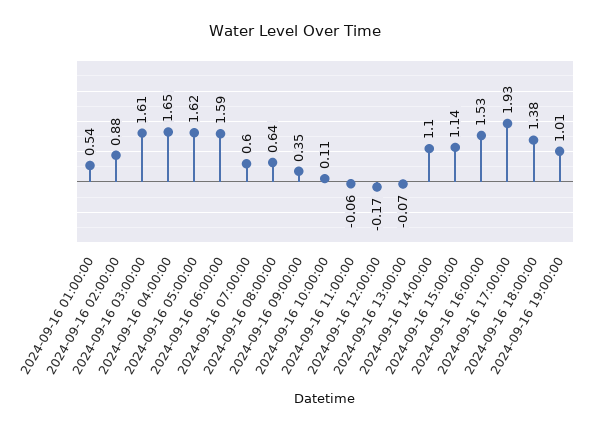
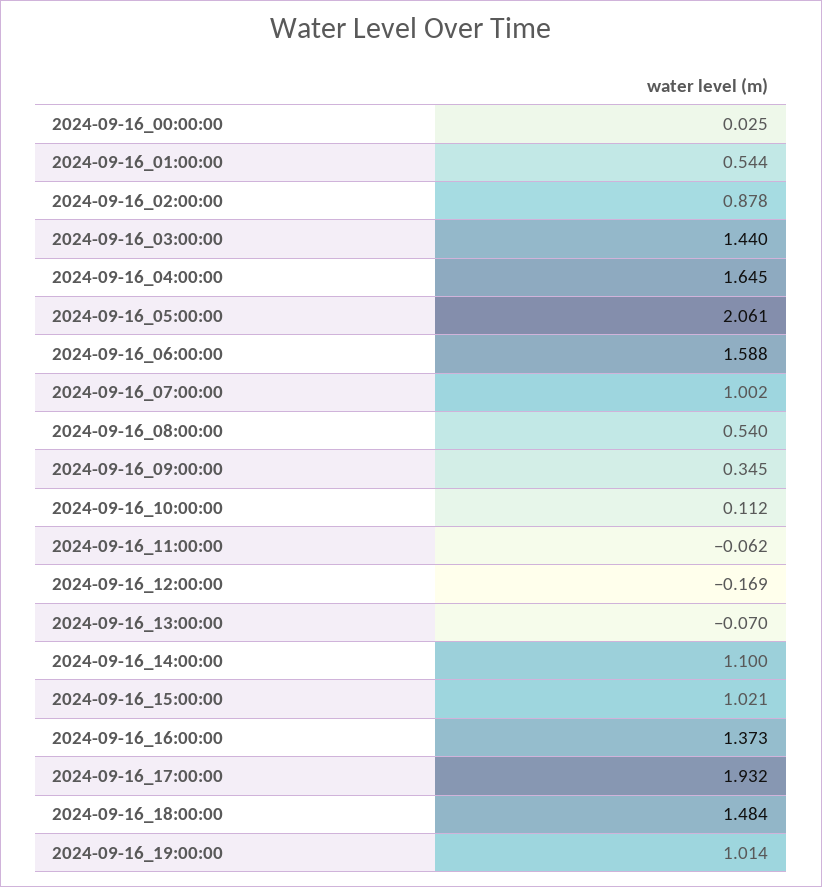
  {
    "2024-09-16 01:00:00": 0.544,
    "2024-09-16 02:00:00": 0.878,
-   "2024-09-16 03:00:00": 1.61,
+   "2024-09-16 03:00:00": 1.44,
    "2024-09-16 04:00:00": 1.645,
-   "2024-09-16 05:00:00": 1.62,
+   "2024-09-16 05:00:00": 2.061,
    "2024-09-16 06:00:00": 1.588,
-   "2024-09-16 07:00:00": 0.6,
+   "2024-09-16 07:00:00": 1.002,
-   "2024-09-16 08:00:00": 0.64,
+   "2024-09-16 08:00:00": 0.54,
    "2024-09-16 09:00:00": 0.345,
    "2024-09-16 10:00:00": 0.112,
    "2024-09-16 11:00:00": -0.062,
    "2024-09-16 12:00:00": -0.169,
    "2024-09-16 13:00:00": -0.07,
    "2024-09-16 14:00:00": 1.1,
-   "2024-09-16 15:00:00": 1.14,
+   "2024-09-16 15:00:00": 1.021,
-   "2024-09-16 16:00:00": 1.53,
+   "2024-09-16 16:00:00": 1.373,
    "2024-09-16 17:00:00": 1.932,
-   "2024-09-16 18:00:00": 1.38,
+   "2024-09-16 18:00:00": 1.484,
-   "2024-09-16 19:00:00": 1.014
+   "2024-09-16 19:00:00": 1.014,
+   "2024-09-16_00:00:00": 0.025
  }

